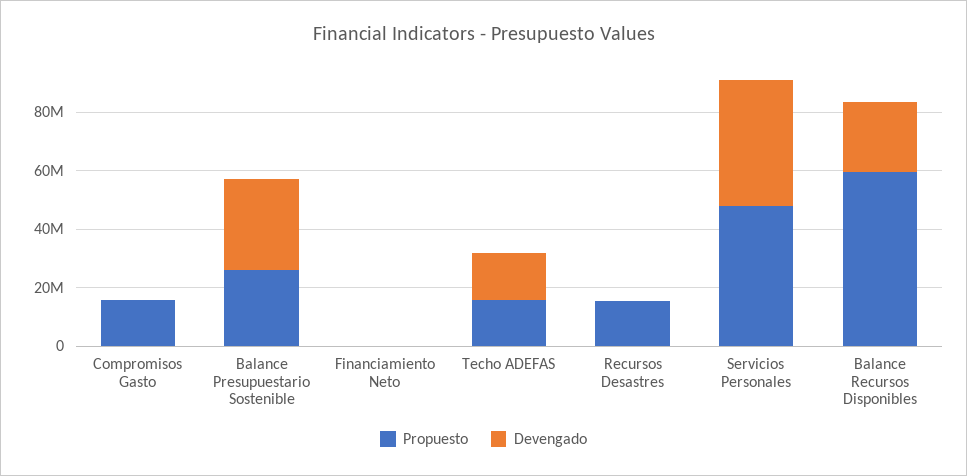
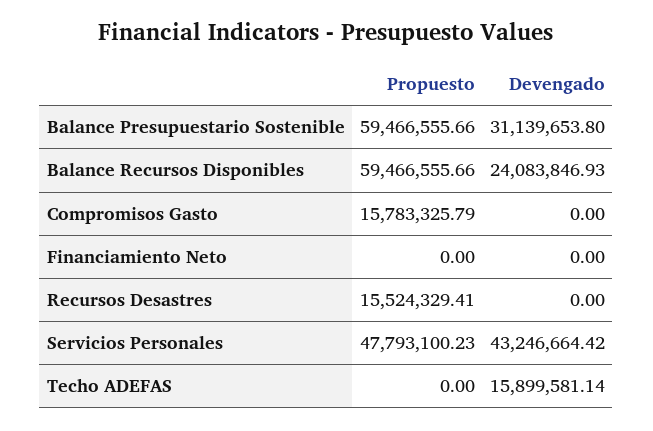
  {
    "Propuesto": {
      "Compromisos Gasto": 15783325.79,
-     "Balance Presupuestario Sostenible": 25000000,
+     "Balance Presupuestario Sostenible": 59466555.66,
      "Financiamiento Neto": 0,
-     "Techo ADEFAS": 15000000,
+     "Techo ADEFAS": 0,
      "Recursos Desastres": 15524329.41,
      "Servicios Personales": 47793100.23,
      "Balance Recursos Disponibles": 59466555.66
    },
    "Devengado": {
      "Compromisos Gasto": 0,
      "Balance Presupuestario Sostenible": 31139653.8,
      "Financiamiento Neto": 0,
      "Techo ADEFAS": 15899581.14,
      "Recursos Desastres": 0,
      "Servicios Personales": 43246664.42,
      "Balance Recursos Disponibles": 24083846.93
    }
  }

